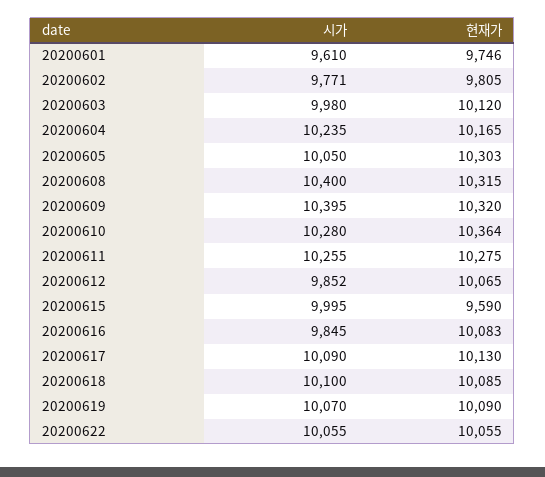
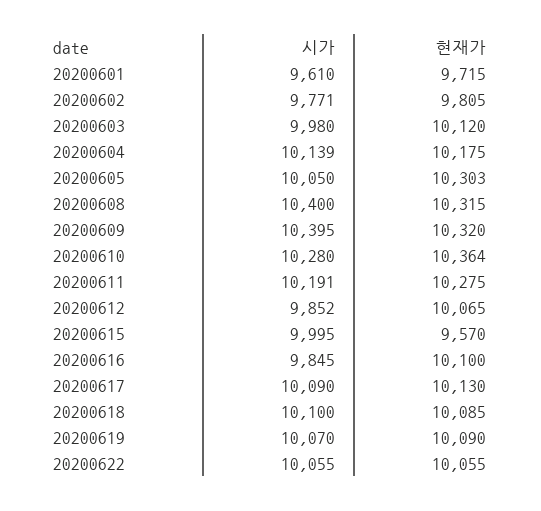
  {
    "시가": {
      "20200601": 9610,
      "20200602": 9771,
      "20200603": 9980,
-     "20200604": 10235,
+     "20200604": 10139,
      "20200605": 10050,
      "20200608": 10400,
      "20200609": 10395,
      "20200610": 10280,
-     "20200611": 10255,
+     "20200611": 10191,
      "20200612": 9852,
      "20200615": 9995,
      "20200616": 9845,
      "20200617": 10090,
      "20200618": 10100,
      "20200619": 10070,
      "20200622": 10055
    },
    "현재가": {
-     "20200601": 9746,
+     "20200601": 9715,
      "20200602": 9805,
      "20200603": 10120,
-     "20200604": 10165,
+     "20200604": 10175,
      "20200605": 10303,
      "20200608": 10315,
      "20200609": 10320,
      "20200610": 10364,
      "20200611": 10275,
      "20200612": 10065,
-     "20200615": 9590,
+     "20200615": 9570,
-     "20200616": 10083,
+     "20200616": 10100,
      "20200617": 10130,
      "20200618": 10085,
      "20200619": 10090,
      "20200622": 10055
    }
  }

